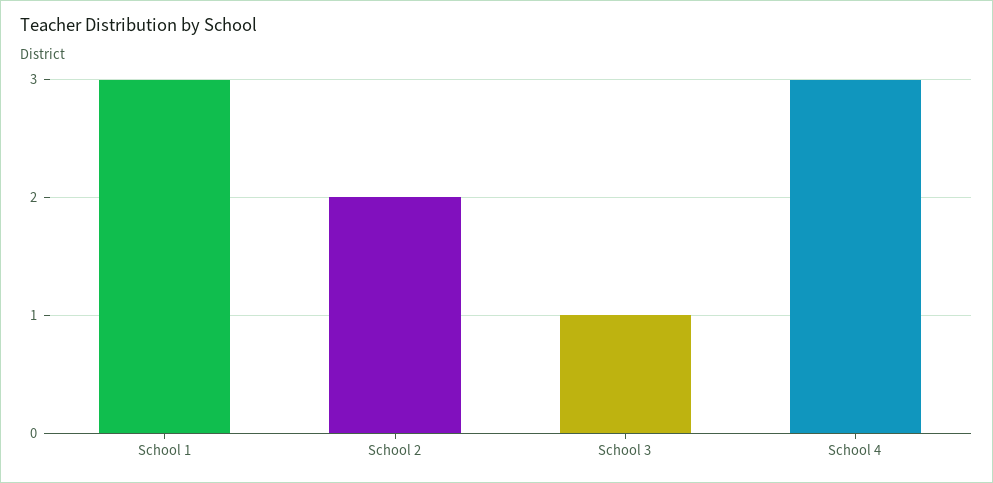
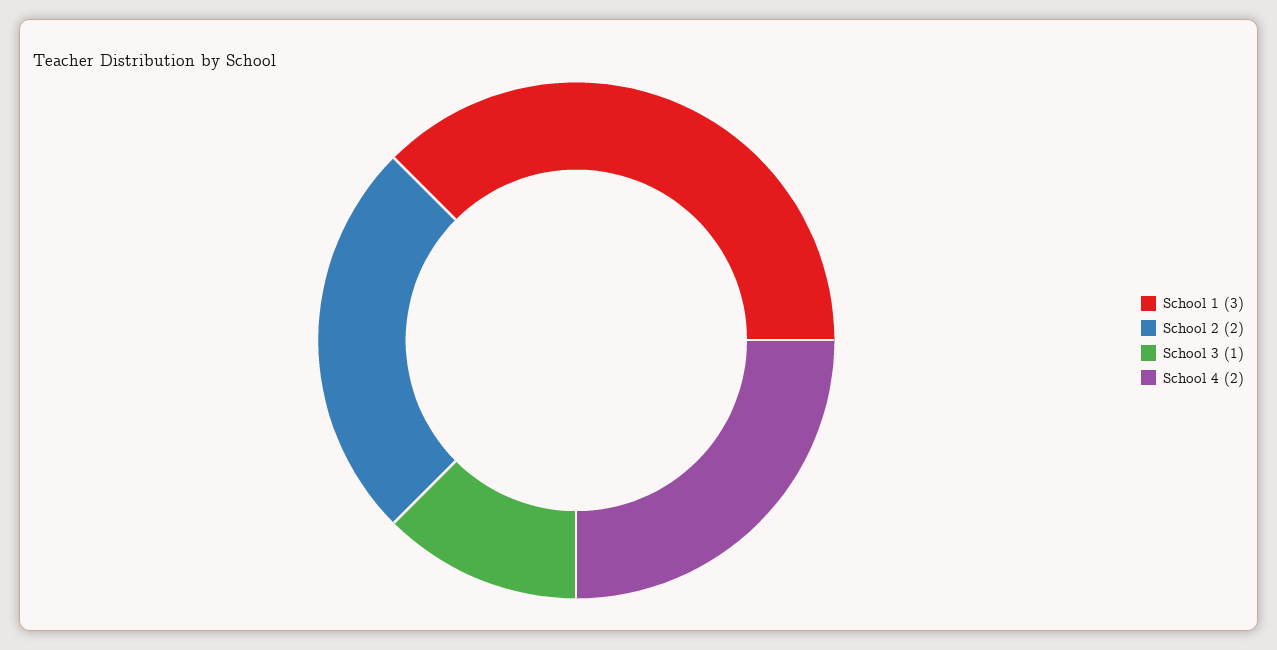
  {
    "School 1": 3,
    "School 2": 2,
    "School 3": 1,
-   "School 4": 3
+   "School 4": 2
  }

